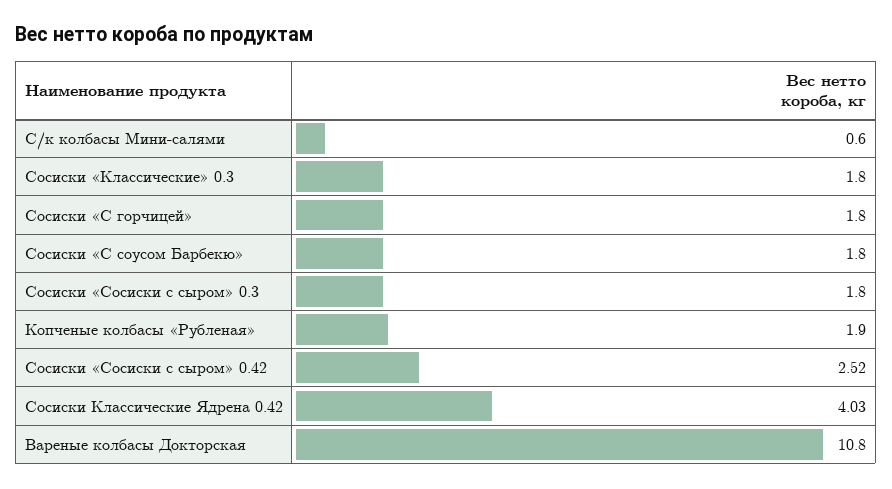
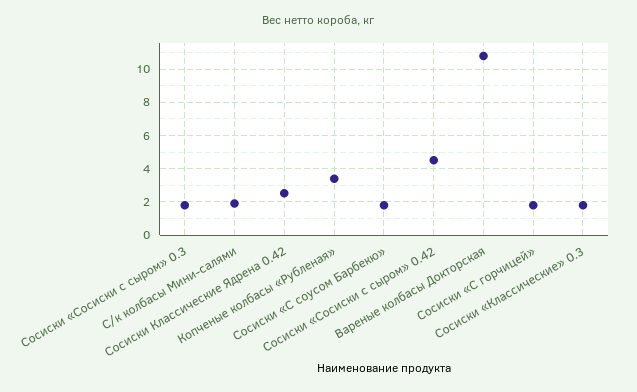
  {
-   "С/к колбасы Мини-салями": 0.6,
+   "С/к колбасы Мини-салями": 2,
    "Сосиски «Классические» 0.3": 1.8,
    "Сосиски «С горчицей»": 1.8,
    "Сосиски «С соусом Барбекю»": 1.8,
    "Сосиски «Сосиски с сыром» 0.3": 1.8,
-   "Копченые колбасы «Рубленая»": 1.9,
+   "Копченые колбасы «Рубленая»": 3.5,
-   "Сосиски «Сосиски с сыром» 0.42": 2.52,
+   "Сосиски «Сосиски с сыром» 0.42": 4.5,
-   "Сосиски Классические Ядрена 0.42": 4.03,
+   "Сосиски Классические Ядрена 0.42": 2.5,
    "Вареные колбасы Докторская": 10.8
  }

